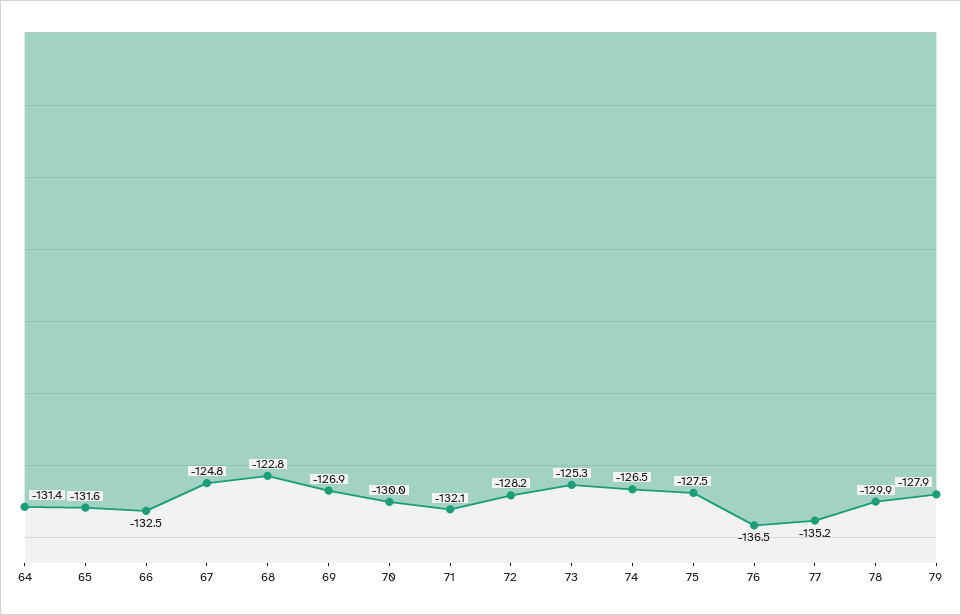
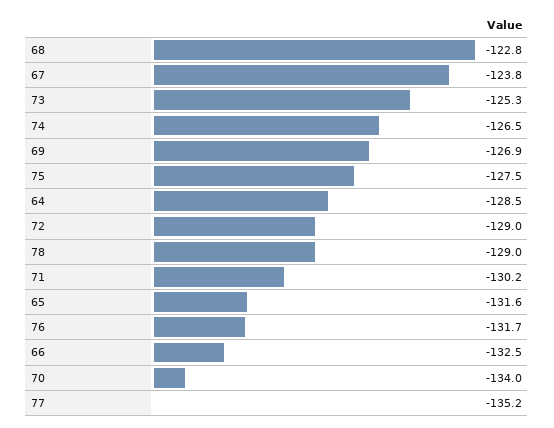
  {
-   "64": -131.4,
+   "64": -128.5,
    "65": -131.6,
    "66": -132.5,
-   "67": -124.8,
+   "67": -123.8,
    "68": -122.8,
    "69": -126.9,
-   "70": -130,
+   "70": -134,
-   "71": -132.1,
+   "71": -130.2,
-   "72": -128.2,
+   "72": -129,
    "73": -125.3,
    "74": -126.5,
    "75": -127.5,
-   "76": -136.5,
+   "76": -131.7,
    "77": -135.2,
-   "78": -129.9,
+   "78": -129
-   "79": -127.9
  }

